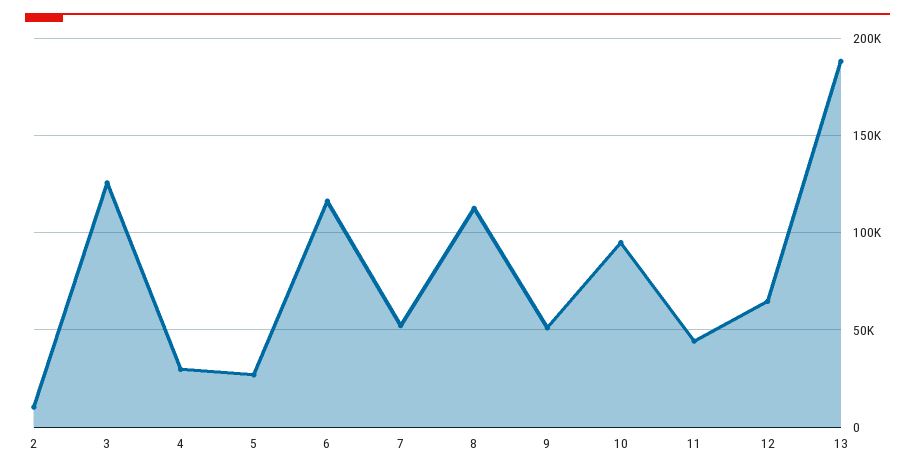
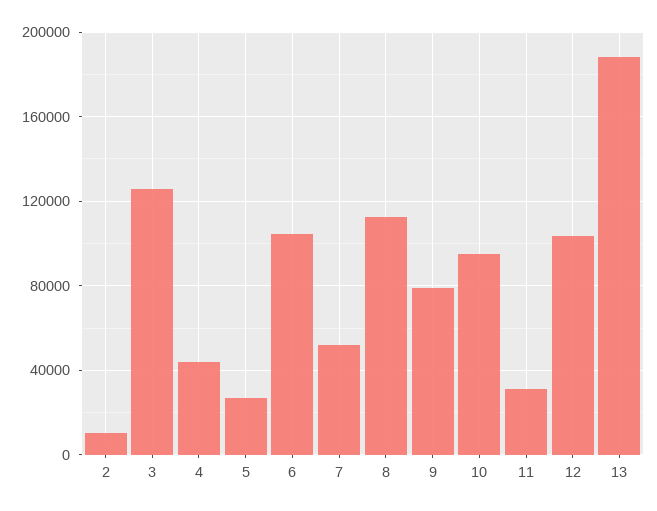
  {
    "2": 10000,
    "3": 125000,
-   "4": 30000,
+   "4": 45000,
    "5": 25000,
-   "6": 115000,
+   "6": 105000,
    "7": 50000,
    "8": 110000,
-   "9": 50000,
+   "9": 80000,
    "10": 95000,
-   "11": 45000,
+   "11": 30000,
-   "12": 65000,
+   "12": 105000,
    "13": 190000
  }

